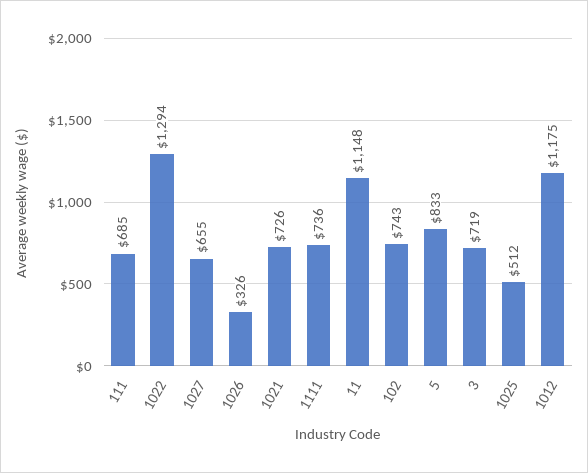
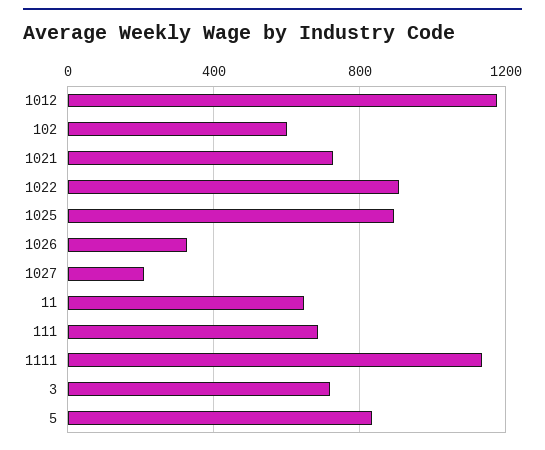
  {
    "111": 685,
-   "1022": 1294,
+   "1022": 900,
-   "1027": 655,
+   "1027": 200,
    "1026": 326,
    "1021": 726,
-   "1111": 736,
+   "1111": 1150,
-   "11": 1148,
+   "11": 650,
-   "102": 743,
+   "102": 600,
    "5": 833,
    "3": 719,
-   "1025": 512,
+   "1025": 900,
    "1012": 1175
  }

